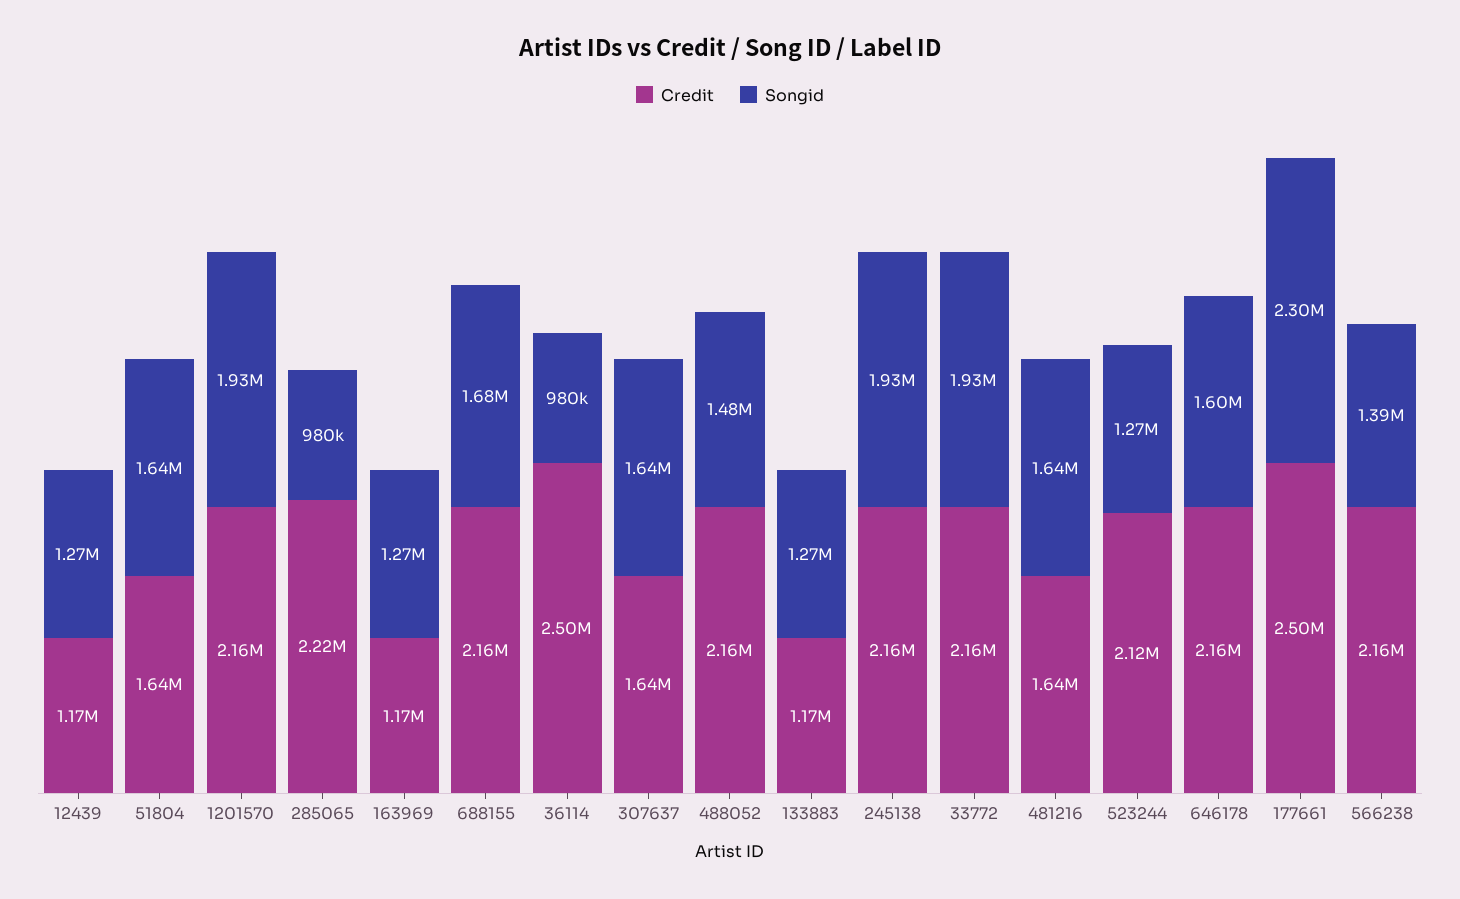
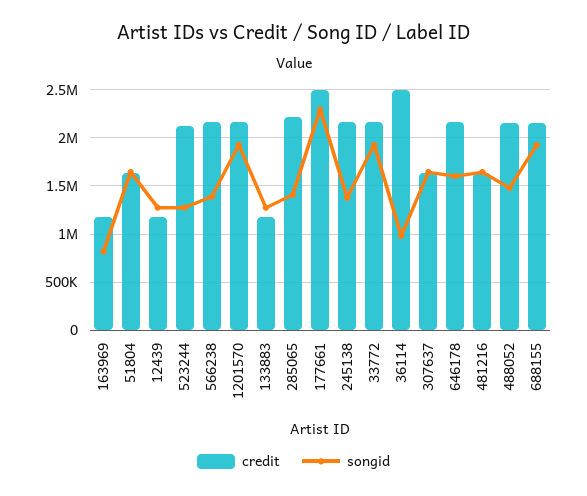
  {
    "Credit": {
      "12439": 1170000,
      "51804": 1640000,
      "1201570": 2160000,
      "285065": 2220000,
      "163969": 1170000,
      "688155": 2160000,
      "36114": 2500000,
      "307637": 1640000,
      "488052": 2160000,
      "133883": 1170000,
      "245138": 2160000,
      "33772": 2160000,
      "481216": 1640000,
      "523244": 2120000,
      "646178": 2160000,
      "177661": 2500000,
      "566238": 2160000
    },
    "Songid": {
      "12439": 1270000,
      "51804": 1640000,
      "1201570": 1930000,
-     "285065": 980000,
+     "285065": 1400000,
-     "163969": 1270000,
+     "163969": 800000,
-     "688155": 1680000,
+     "688155": 1900000,
      "36114": 980000,
      "307637": 1640000,
      "488052": 1480000,
      "133883": 1270000,
-     "245138": 1930000,
+     "245138": 1400000,
      "33772": 1930000,
      "481216": 1640000,
      "523244": 1270000,
      "646178": 1600000,
      "177661": 2300000,
      "566238": 1390000
    }
  }

